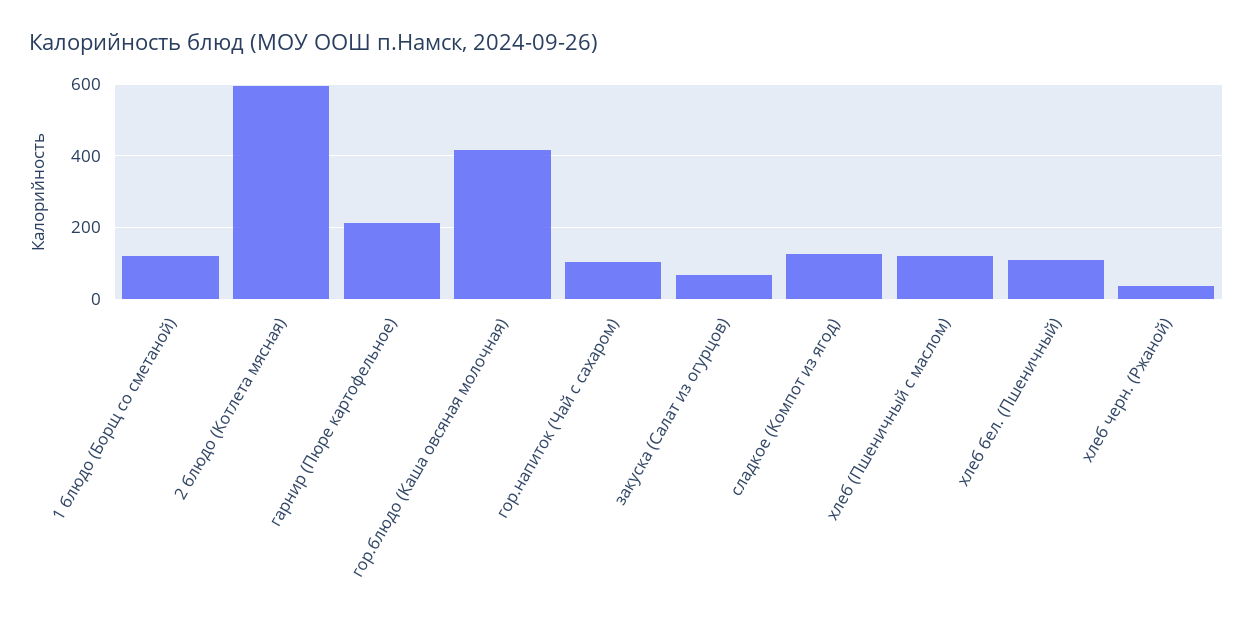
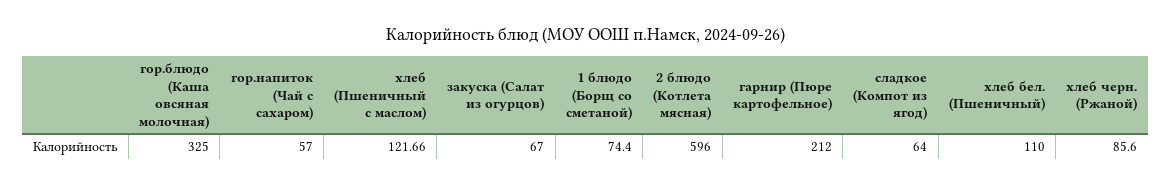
  {
-   "1 блюдо (Борщ со сметаной)": 120,
+   "1 блюдо (Борщ со сметаной)": 74.4,
    "2 блюдо (Котлета мясная)": 596,
    "гарнир (Пюре картофельное)": 212,
-   "гор.блюдо (Каша овсяная молочная)": 420,
+   "гор.блюдо (Каша овсяная молочная)": 325,
-   "гор.напиток (Чай с сахаром)": 100,
+   "гор.напиток (Чай с сахаром)": 57,
    "закуска (Салат из огурцов)": 67,
-   "сладкое (Компот из ягод)": 120,
+   "сладкое (Компот из ягод)": 64,
    "хлеб (Пшеничный с маслом)": 121.66,
    "хлеб бел. (Пшеничный)": 110,
-   "хлеб черн. (Ржаной)": 40
+   "хлеб черн. (Ржаной)": 85.6
  }

